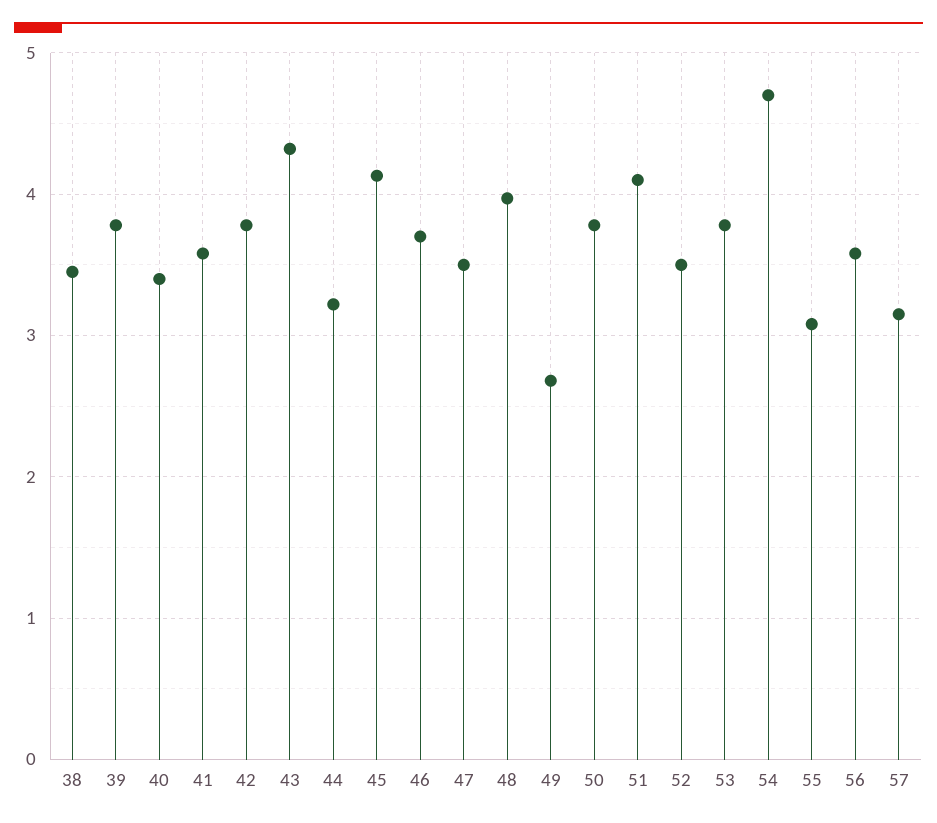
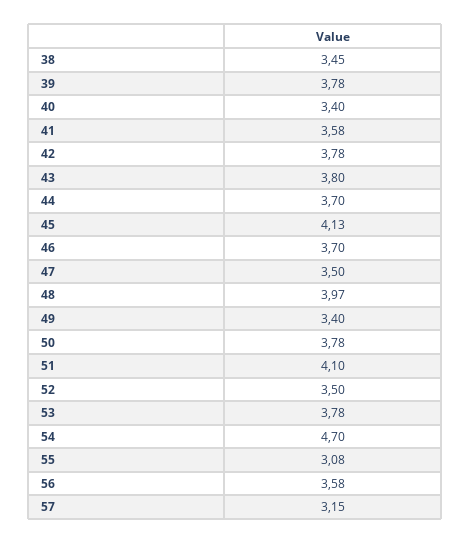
  {
    "38": 3.45,
    "39": 3.78,
    "40": 3.4,
    "41": 3.58,
    "42": 3.78,
-   "43": 4.3,
+   "43": 3.8,
-   "44": 3.2,
+   "44": 3.7,
    "45": 4.13,
    "46": 3.7,
    "47": 3.5,
    "48": 3.97,
-   "49": 2.7,
+   "49": 3.4,
    "50": 3.78,
    "51": 4.1,
    "52": 3.5,
    "53": 3.78,
    "54": 4.7,
    "55": 3.08,
    "56": 3.58,
    "57": 3.15
  }

